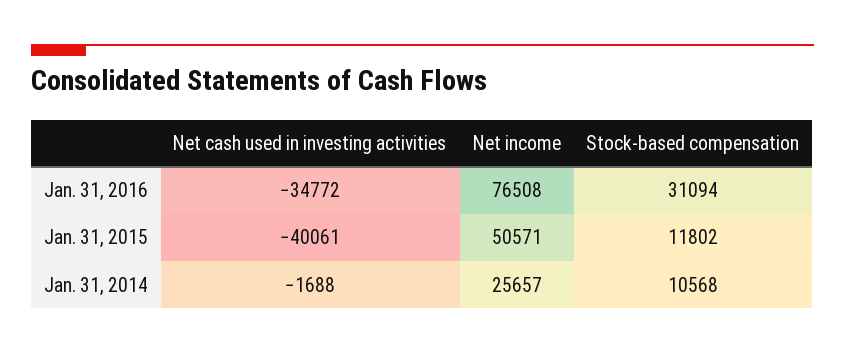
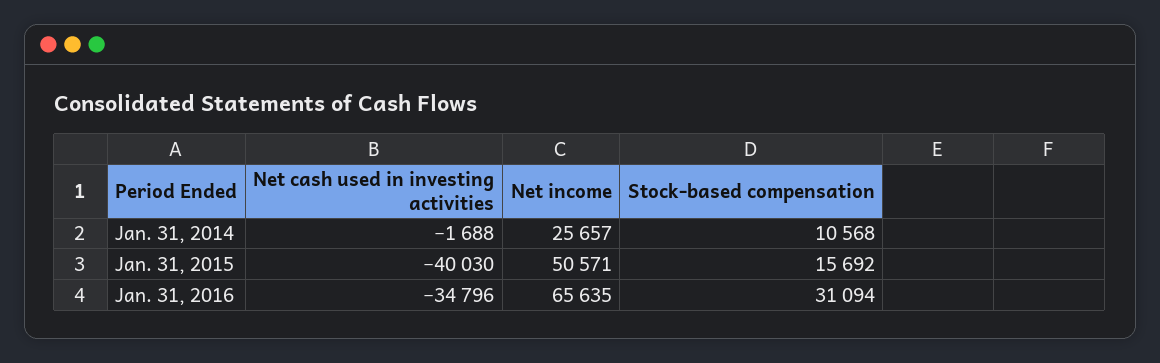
  {
    "Net cash used in investing activities": {
-     "Jan. 31, 2016": -34772,
+     "Jan. 31, 2016": -34796,
-     "Jan. 31, 2015": -40061,
+     "Jan. 31, 2015": -40030,
      "Jan. 31, 2014": -1688
    },
    "Net income": {
-     "Jan. 31, 2016": 76508,
+     "Jan. 31, 2016": 65635,
      "Jan. 31, 2015": 50571,
      "Jan. 31, 2014": 25657
    },
    "Stock-based compensation": {
      "Jan. 31, 2016": 31094,
-     "Jan. 31, 2015": 11802,
+     "Jan. 31, 2015": 15692,
      "Jan. 31, 2014": 10568
    }
  }

